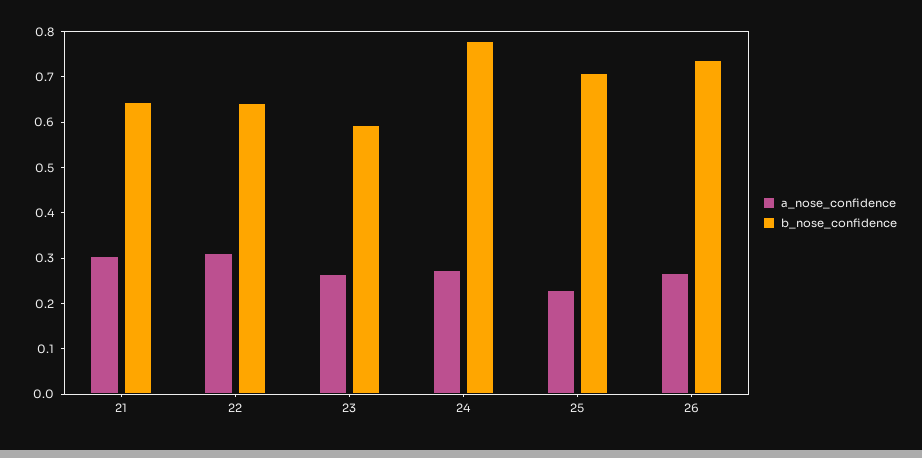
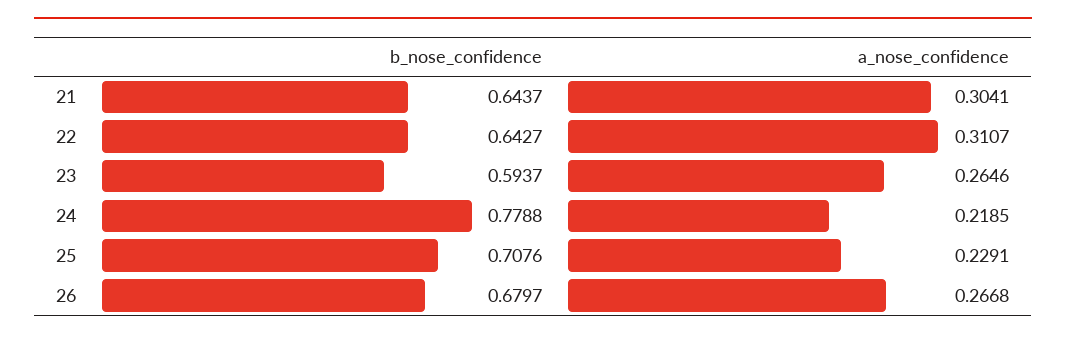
  {
    "a_nose_confidence": {
      "21": 0.3041,
      "22": 0.3107,
      "23": 0.2646,
-     "24": 0.28,
+     "24": 0.2185,
      "25": 0.2291,
      "26": 0.2668
    },
    "b_nose_confidence": {
      "21": 0.6437,
      "22": 0.6427,
      "23": 0.5937,
      "24": 0.7788,
      "25": 0.7076,
-     "26": 0.74
+     "26": 0.6797
    }
  }

